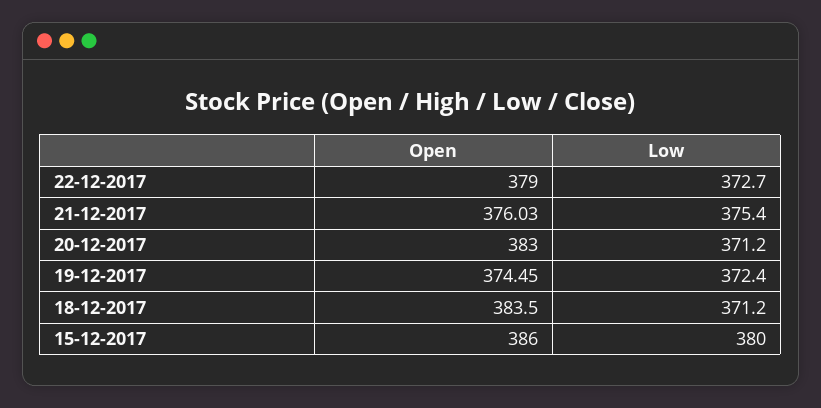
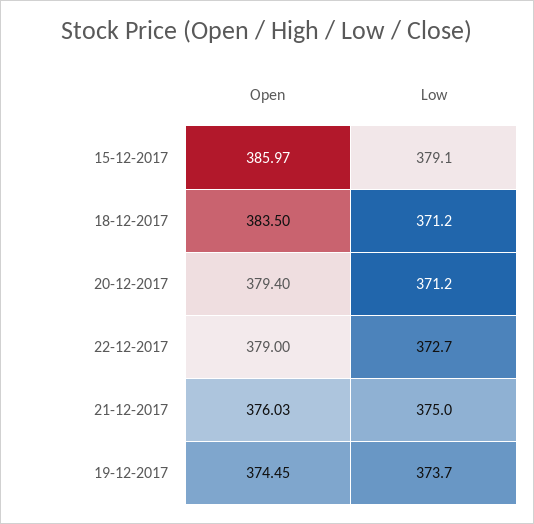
  {
    "Open": {
      "22-12-2017": 379,
      "21-12-2017": 376.03,
-     "20-12-2017": 383,
+     "20-12-2017": 379.4,
      "19-12-2017": 374.45,
      "18-12-2017": 383.5,
-     "15-12-2017": 386
+     "15-12-2017": 385.97
    },
    "Low": {
      "22-12-2017": 372.7,
-     "21-12-2017": 375.4,
+     "21-12-2017": 375,
      "20-12-2017": 371.2,
-     "19-12-2017": 372.4,
+     "19-12-2017": 373.7,
      "18-12-2017": 371.2,
-     "15-12-2017": 380
+     "15-12-2017": 379.1
    }
  }

